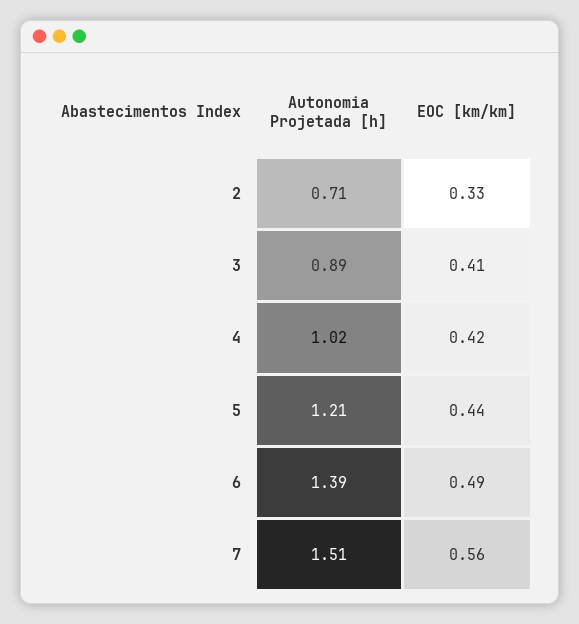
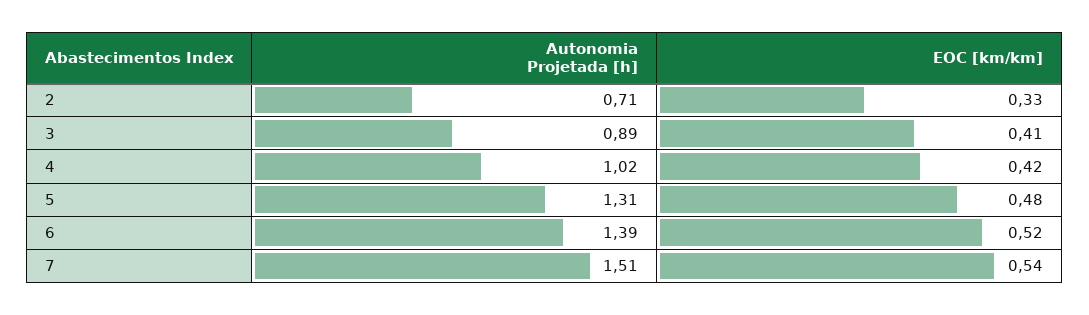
  {
    "Autonomia Projetada [h]": {
      "2": 0.71,
      "3": 0.89,
      "4": 1.02,
-     "5": 1.21,
+     "5": 1.31,
      "6": 1.39,
      "7": 1.51
    },
    "EOC [km/km]": {
      "2": 0.33,
      "3": 0.41,
      "4": 0.42,
-     "5": 0.44,
+     "5": 0.48,
-     "6": 0.49,
+     "6": 0.52,
-     "7": 0.56
+     "7": 0.54
    }
  }

